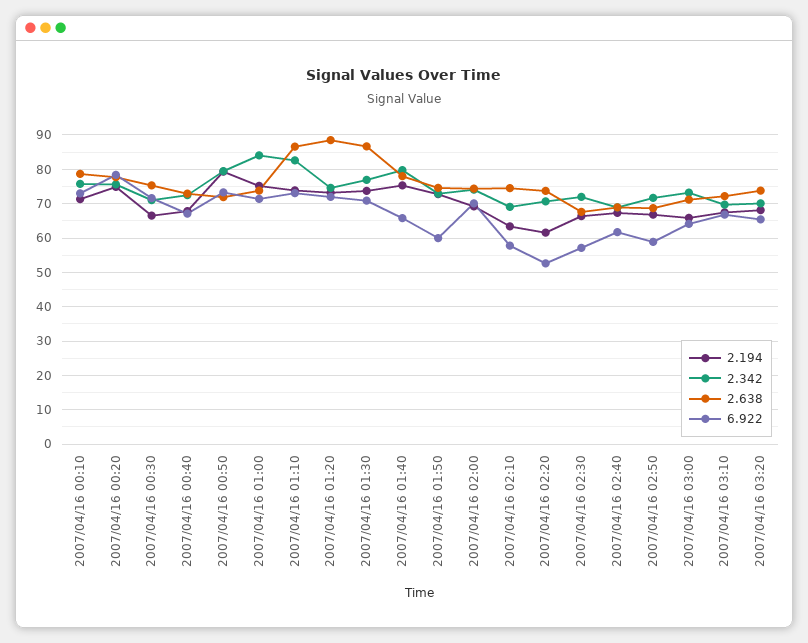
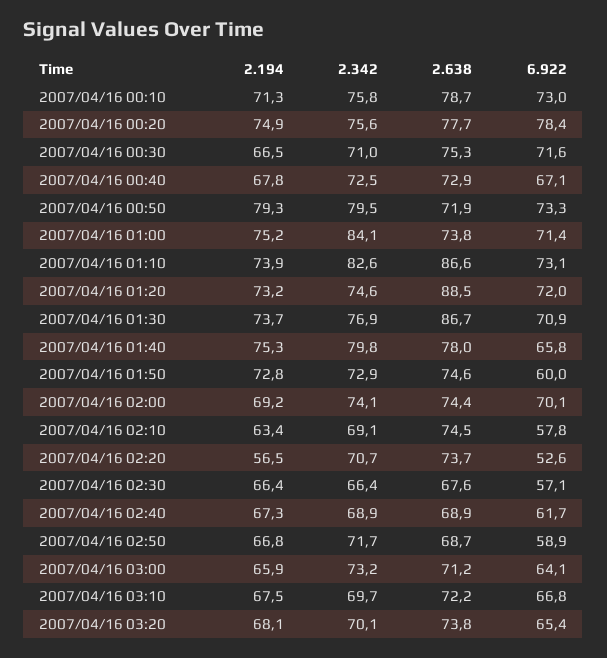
  {
    "2.194": {
      "2007/04/16 00:10": 71.3,
      "2007/04/16 00:20": 74.9,
      "2007/04/16 00:30": 66.5,
      "2007/04/16 00:40": 67.8,
      "2007/04/16 00:50": 79.3,
      "2007/04/16 01:00": 75.2,
      "2007/04/16 01:10": 73.9,
      "2007/04/16 01:20": 73.2,
      "2007/04/16 01:30": 73.7,
      "2007/04/16 01:40": 75.3,
      "2007/04/16 01:50": 72.8,
      "2007/04/16 02:00": 69.2,
      "2007/04/16 02:10": 63.4,
-     "2007/04/16 02:20": 62,
+     "2007/04/16 02:20": 56.5,
      "2007/04/16 02:30": 66.4,
      "2007/04/16 02:40": 67.3,
      "2007/04/16 02:50": 66.8,
      "2007/04/16 03:00": 65.9,
      "2007/04/16 03:10": 67.5,
      "2007/04/16 03:20": 68.1
    },
    "2.342": {
      "2007/04/16 00:10": 75.8,
      "2007/04/16 00:20": 75.6,
      "2007/04/16 00:30": 71,
      "2007/04/16 00:40": 72.5,
      "2007/04/16 00:50": 79.5,
      "2007/04/16 01:00": 84.1,
      "2007/04/16 01:10": 82.6,
      "2007/04/16 01:20": 74.6,
      "2007/04/16 01:30": 76.9,
      "2007/04/16 01:40": 79.8,
      "2007/04/16 01:50": 72.9,
      "2007/04/16 02:00": 74.1,
      "2007/04/16 02:10": 69.1,
      "2007/04/16 02:20": 70.7,
-     "2007/04/16 02:30": 72,
+     "2007/04/16 02:30": 66.4,
      "2007/04/16 02:40": 68.9,
      "2007/04/16 02:50": 71.7,
      "2007/04/16 03:00": 73.2,
      "2007/04/16 03:10": 69.7,
      "2007/04/16 03:20": 70.1
    },
    "2.638": {
      "2007/04/16 00:10": 78.7,
      "2007/04/16 00:20": 77.7,
      "2007/04/16 00:30": 75.3,
      "2007/04/16 00:40": 72.9,
      "2007/04/16 00:50": 71.9,
      "2007/04/16 01:00": 73.8,
      "2007/04/16 01:10": 86.6,
      "2007/04/16 01:20": 88.5,
      "2007/04/16 01:30": 86.7,
      "2007/04/16 01:40": 78,
      "2007/04/16 01:50": 74.6,
      "2007/04/16 02:00": 74.4,
      "2007/04/16 02:10": 74.5,
      "2007/04/16 02:20": 73.7,
      "2007/04/16 02:30": 67.6,
      "2007/04/16 02:40": 68.9,
      "2007/04/16 02:50": 68.7,
      "2007/04/16 03:00": 71.2,
      "2007/04/16 03:10": 72.2,
      "2007/04/16 03:20": 73.8
    },
    "6.922": {
      "2007/04/16 00:10": 73,
      "2007/04/16 00:20": 78.4,
      "2007/04/16 00:30": 71.6,
      "2007/04/16 00:40": 67.1,
      "2007/04/16 00:50": 73.3,
      "2007/04/16 01:00": 71.4,
      "2007/04/16 01:10": 73.1,
      "2007/04/16 01:20": 72,
      "2007/04/16 01:30": 70.9,
      "2007/04/16 01:40": 65.8,
      "2007/04/16 01:50": 60,
      "2007/04/16 02:00": 70.1,
      "2007/04/16 02:10": 57.8,
      "2007/04/16 02:20": 52.6,
      "2007/04/16 02:30": 57.1,
      "2007/04/16 02:40": 61.7,
      "2007/04/16 02:50": 58.9,
      "2007/04/16 03:00": 64.1,
      "2007/04/16 03:10": 66.8,
      "2007/04/16 03:20": 65.4
    }
  }

